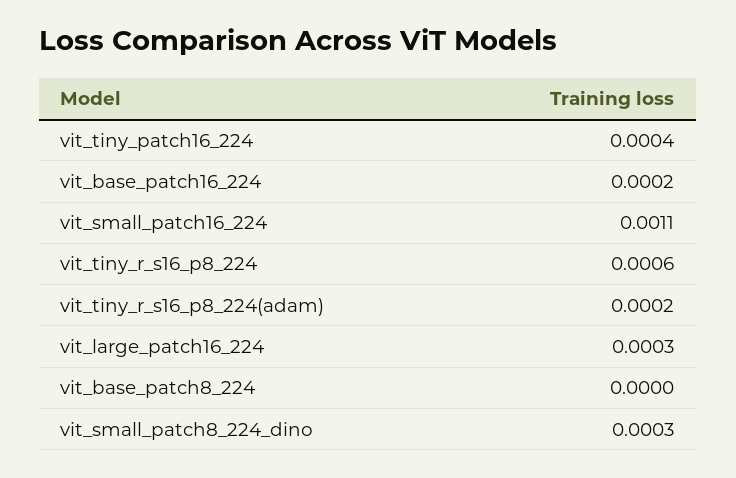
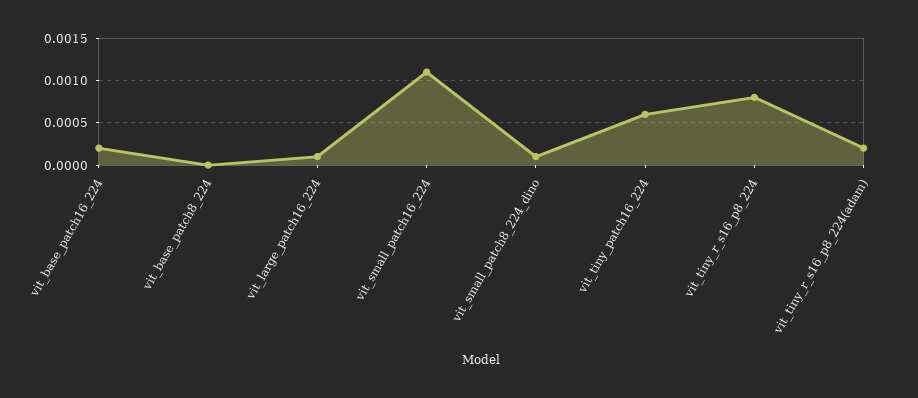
  {
-   "vit_tiny_patch16_224": 0.0004,
+   "vit_tiny_patch16_224": 0.0006,
    "vit_base_patch16_224": 0.0002,
    "vit_small_patch16_224": 0.0011,
-   "vit_tiny_r_s16_p8_224": 0.0006,
+   "vit_tiny_r_s16_p8_224": 0.0008,
    "vit_tiny_r_s16_p8_224(adam)": 0.0002,
-   "vit_large_patch16_224": 0.0003,
+   "vit_large_patch16_224": 0.0001,
    "vit_base_patch8_224": 0,
-   "vit_small_patch8_224_dino": 0.0003
+   "vit_small_patch8_224_dino": 0.0001
  }

